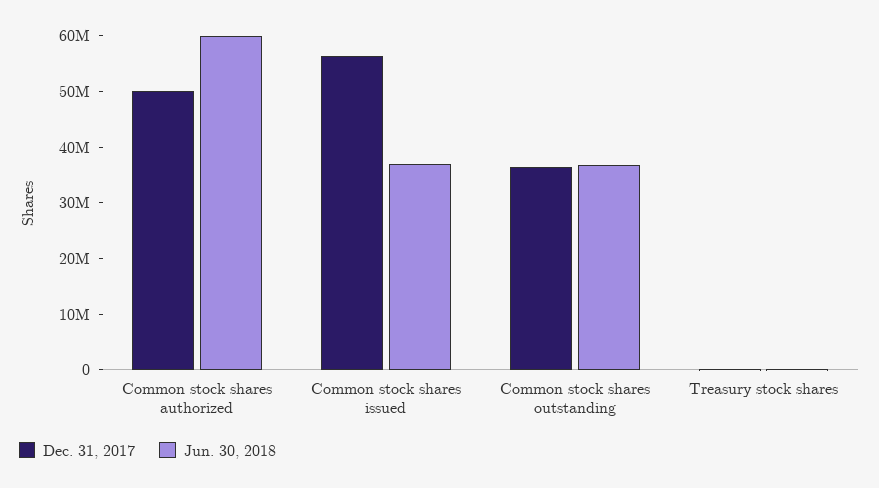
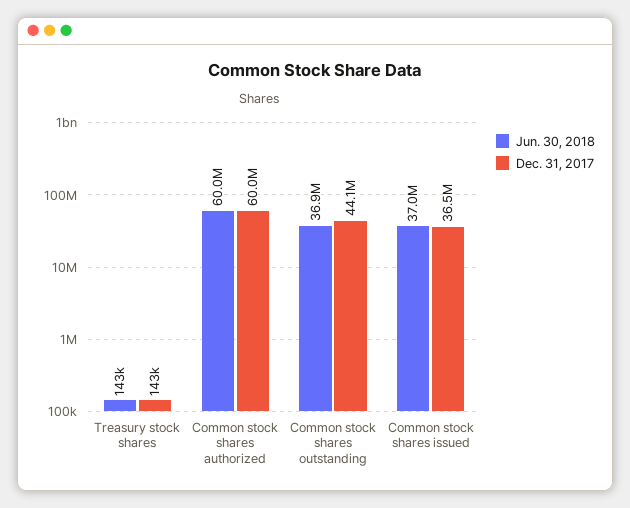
  {
    "Dec. 31, 2017": {
-     "Common stock shares authorized": 50000000,
+     "Common stock shares authorized": 60000000,
-     "Common stock shares issued": 56000000,
+     "Common stock shares issued": 36500000,
-     "Common stock shares outstanding": 36000000,
+     "Common stock shares outstanding": 44100000,
      "Treasury stock shares": 143000
    },
    "Jun. 30, 2018": {
      "Common stock shares authorized": 60000000,
      "Common stock shares issued": 37000000,
      "Common stock shares outstanding": 36900000,
      "Treasury stock shares": 143000
    }
  }

